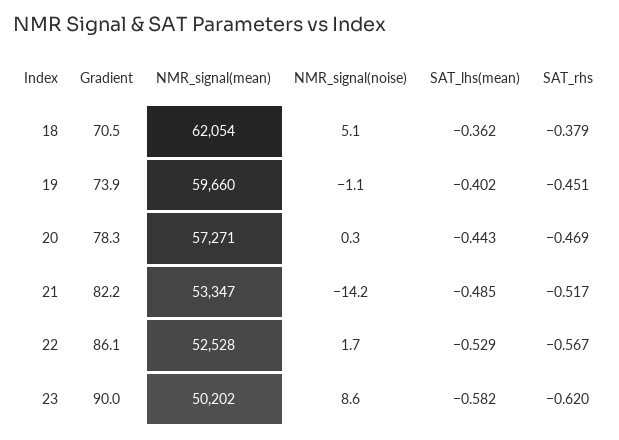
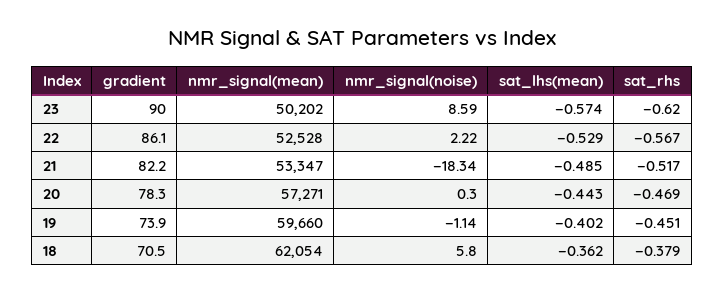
  {
    "Gradient": {
      "18": 70.5,
      "19": 73.9,
      "20": 78.3,
      "21": 82.2,
      "22": 86.1,
      "23": 90
    },
    "NMR_signal(mean)": {
      "18": 62054,
      "19": 59660,
      "20": 57271,
      "21": 53347,
      "22": 52528,
      "23": 50202
    },
    "NMR_signal(noise)": {
-     "18": 5.1,
+     "18": 5.8,
      "19": -1.14,
      "20": 0.3,
-     "21": -14.2,
+     "21": -18.34,
-     "22": 1.7,
+     "22": 2.22,
      "23": 8.59
    },
    "SAT_lhs(mean)": {
      "18": -0.362,
      "19": -0.402,
      "20": -0.443,
      "21": -0.485,
      "22": -0.529,
-     "23": -0.582
+     "23": -0.574
    },
    "SAT_rhs": {
      "18": -0.379,
      "19": -0.451,
      "20": -0.469,
      "21": -0.517,
      "22": -0.567,
      "23": -0.62
    }
  }

